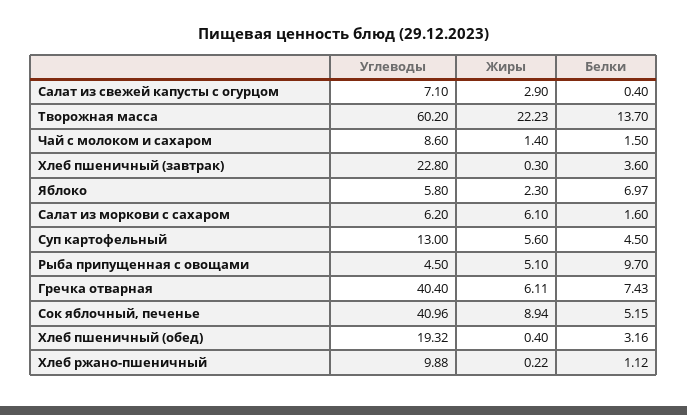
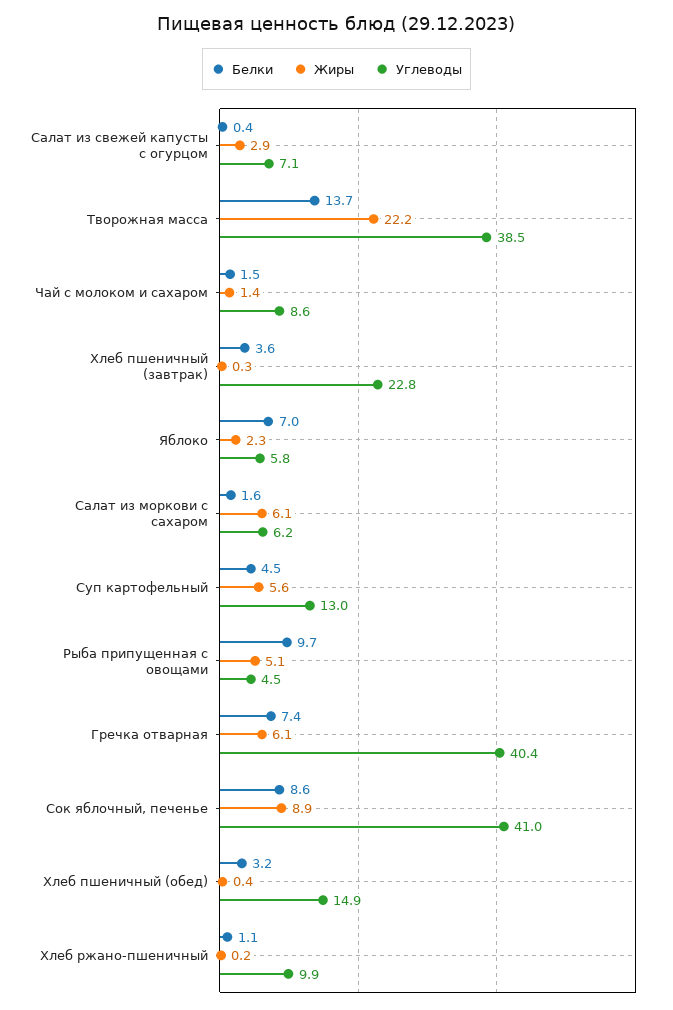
  {
    "Углеводы": {
      "Салат из свежей капусты с огурцом": 7.1,
-     "Творожная масса": 60.2,
+     "Творожная масса": 38.5,
      "Чай с молоком и сахаром": 8.6,
      "Хлеб пшеничный (завтрак)": 22.8,
      "Яблоко": 5.8,
      "Салат из моркови с сахаром": 6.2,
      "Суп картофельный": 13,
      "Рыба припущенная с овощами": 4.5,
      "Гречка отварная": 40.4,
      "Сок яблочный, печенье": 40.96,
-     "Хлеб пшеничный (обед)": 19.32,
+     "Хлеб пшеничный (обед)": 14.9,
      "Хлеб ржано-пшеничный": 9.88
    },
    "Жиры": {
      "Салат из свежей капусты с огурцом": 2.9,
      "Творожная масса": 22.23,
      "Чай с молоком и сахаром": 1.4,
      "Хлеб пшеничный (завтрак)": 0.3,
      "Яблоко": 2.3,
      "Салат из моркови с сахаром": 6.1,
      "Суп картофельный": 5.6,
      "Рыба припущенная с овощами": 5.1,
      "Гречка отварная": 6.11,
      "Сок яблочный, печенье": 8.94,
      "Хлеб пшеничный (обед)": 0.4,
      "Хлеб ржано-пшеничный": 0.22
    },
    "Белки": {
      "Салат из свежей капусты с огурцом": 0.4,
      "Творожная масса": 13.7,
      "Чай с молоком и сахаром": 1.5,
      "Хлеб пшеничный (завтрак)": 3.6,
      "Яблоко": 6.97,
      "Салат из моркови с сахаром": 1.6,
      "Суп картофельный": 4.5,
      "Рыба припущенная с овощами": 9.7,
      "Гречка отварная": 7.43,
-     "Сок яблочный, печенье": 5.15,
+     "Сок яблочный, печенье": 8.6,
      "Хлеб пшеничный (обед)": 3.16,
      "Хлеб ржано-пшеничный": 1.12
    }
  }

